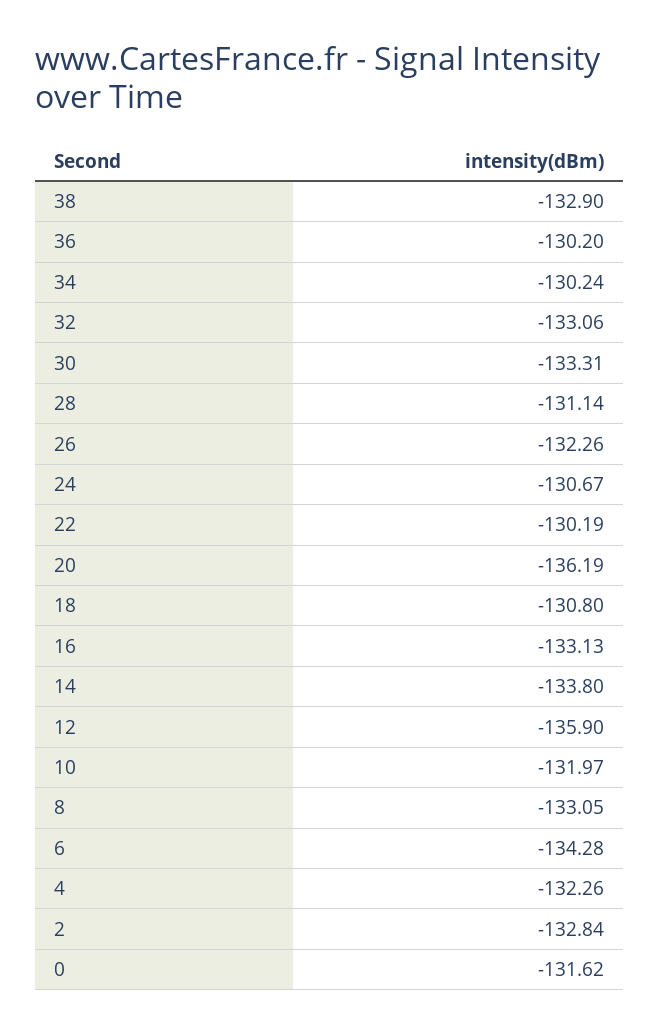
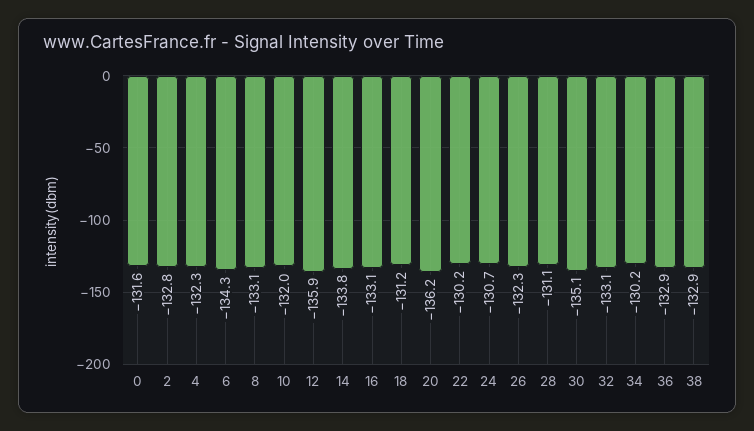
  {
    "38": -132.9,
-   "36": -130.2,
+   "36": -132.9,
    "34": -130.24,
    "32": -133.06,
-   "30": -133.31,
+   "30": -135.1,
    "28": -131.14,
    "26": -132.26,
    "24": -130.67,
    "22": -130.19,
    "20": -136.19,
-   "18": -130.8,
+   "18": -131.2,
    "16": -133.13,
    "14": -133.8,
    "12": -135.9,
    "10": -131.97,
    "8": -133.05,
    "6": -134.28,
    "4": -132.26,
    "2": -132.84,
    "0": -131.62
  }

